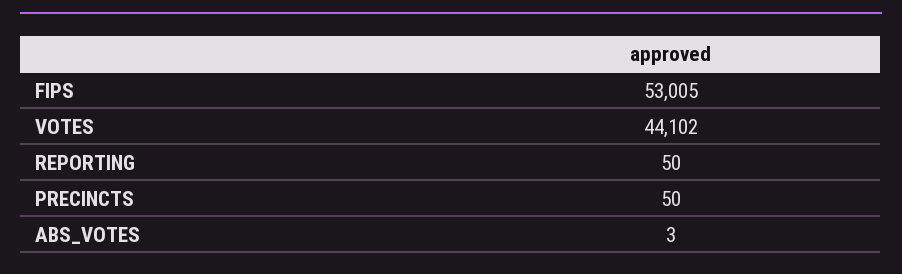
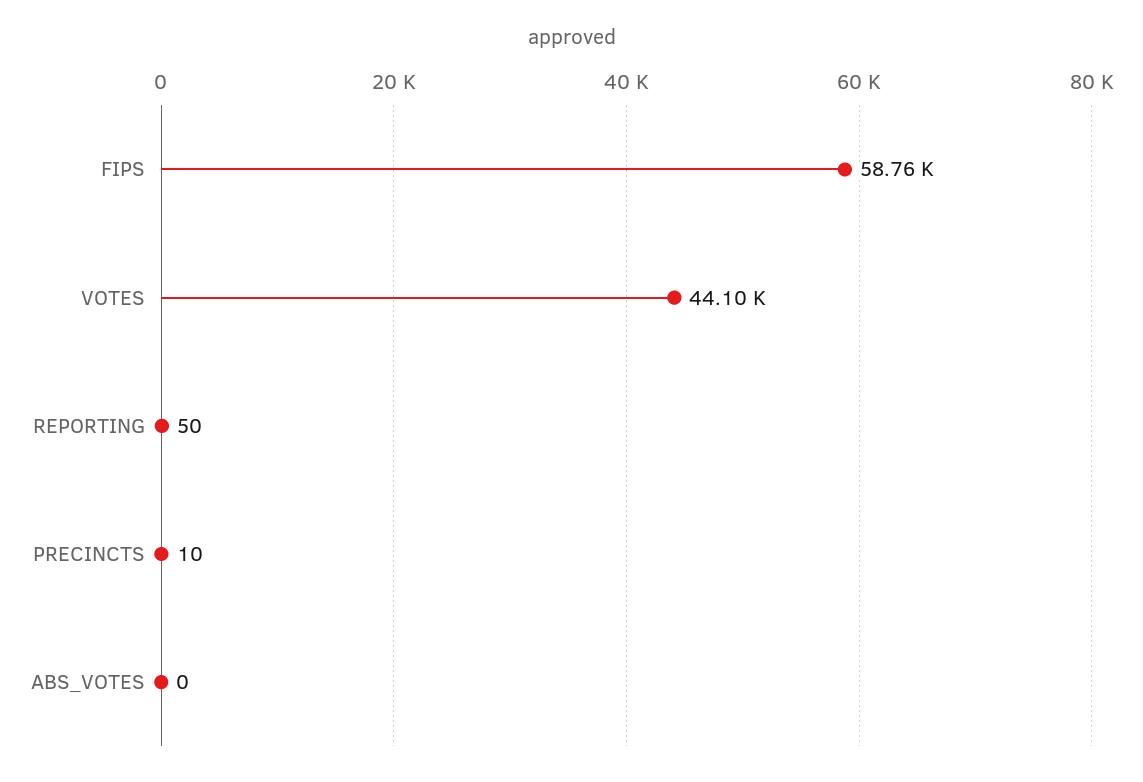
  {
-   "FIPS": 53005,
+   "FIPS": 58760,
    "VOTES": 44102,
    "REPORTING": 50,
-   "PRECINCTS": 50,
+   "PRECINCTS": 10,
-   "ABS_VOTES": 3
+   "ABS_VOTES": 0
  }

